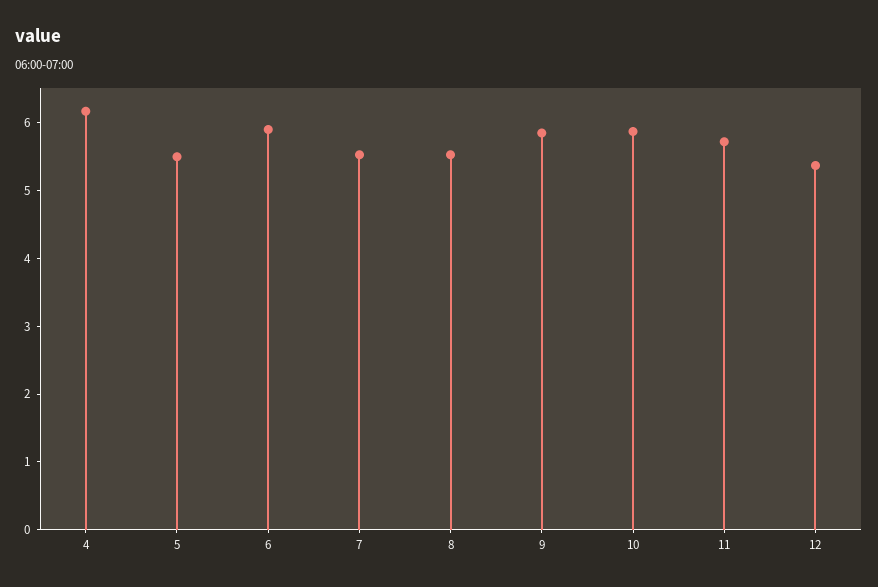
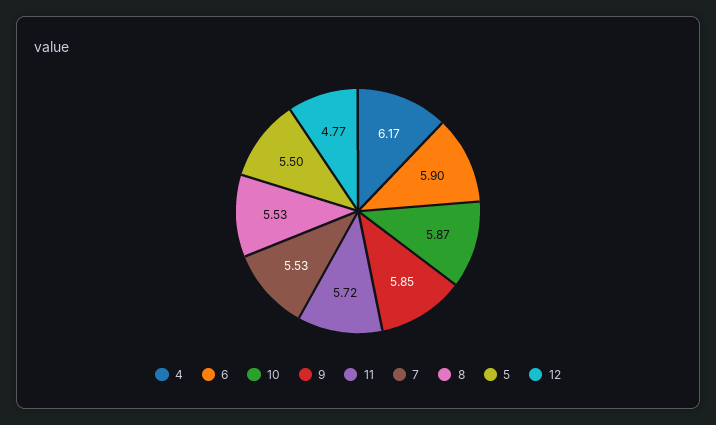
  {
    "4": 6.17,
    "5": 5.5,
    "6": 5.9,
    "7": 5.53,
    "8": 5.53,
    "9": 5.85,
    "10": 5.87,
    "11": 5.72,
-   "12": 5.4
+   "12": 4.77
  }

